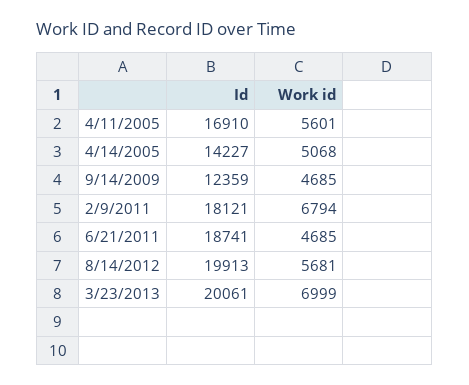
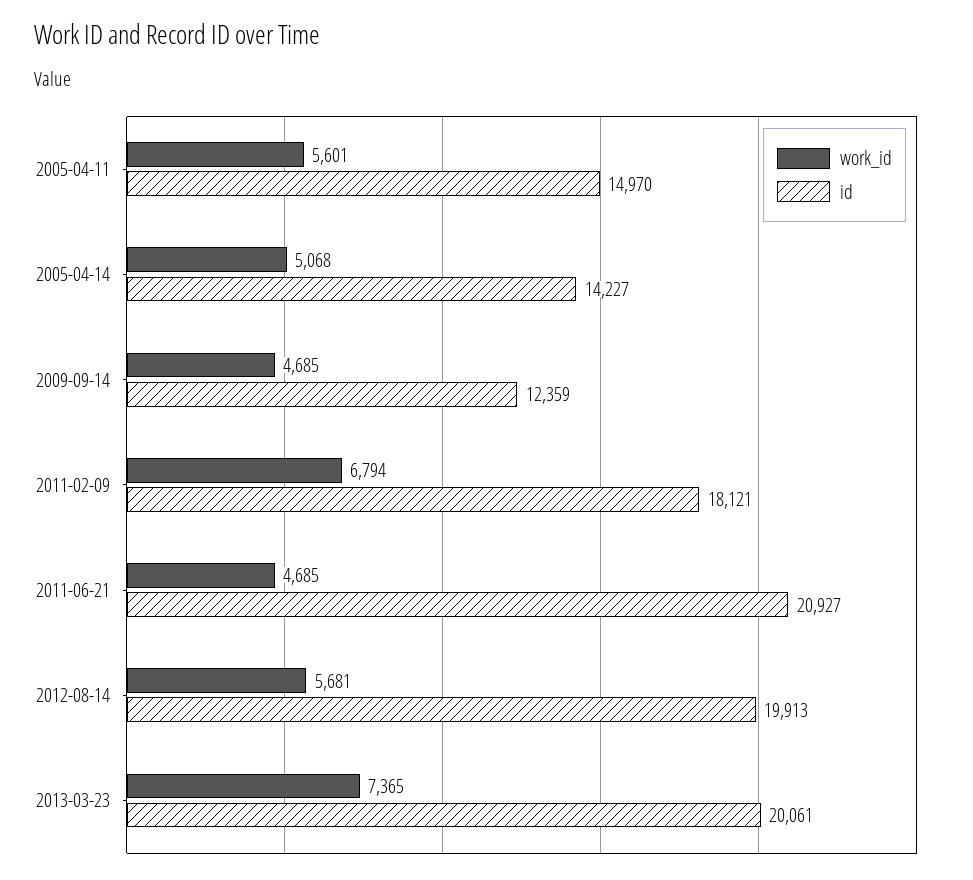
  {
    "Id": {
-     "4/11/2005": 16910,
+     "4/11/2005": 14970,
      "4/14/2005": 14227,
      "9/14/2009": 12359,
      "2/9/2011": 18121,
-     "6/21/2011": 18741,
+     "6/21/2011": 20927,
      "8/14/2012": 19913,
      "3/23/2013": 20061
    },
    "Work id": {
      "4/11/2005": 5601,
      "4/14/2005": 5068,
      "9/14/2009": 4685,
      "2/9/2011": 6794,
      "6/21/2011": 4685,
      "8/14/2012": 5681,
-     "3/23/2013": 6999
+     "3/23/2013": 7365
    }
  }

